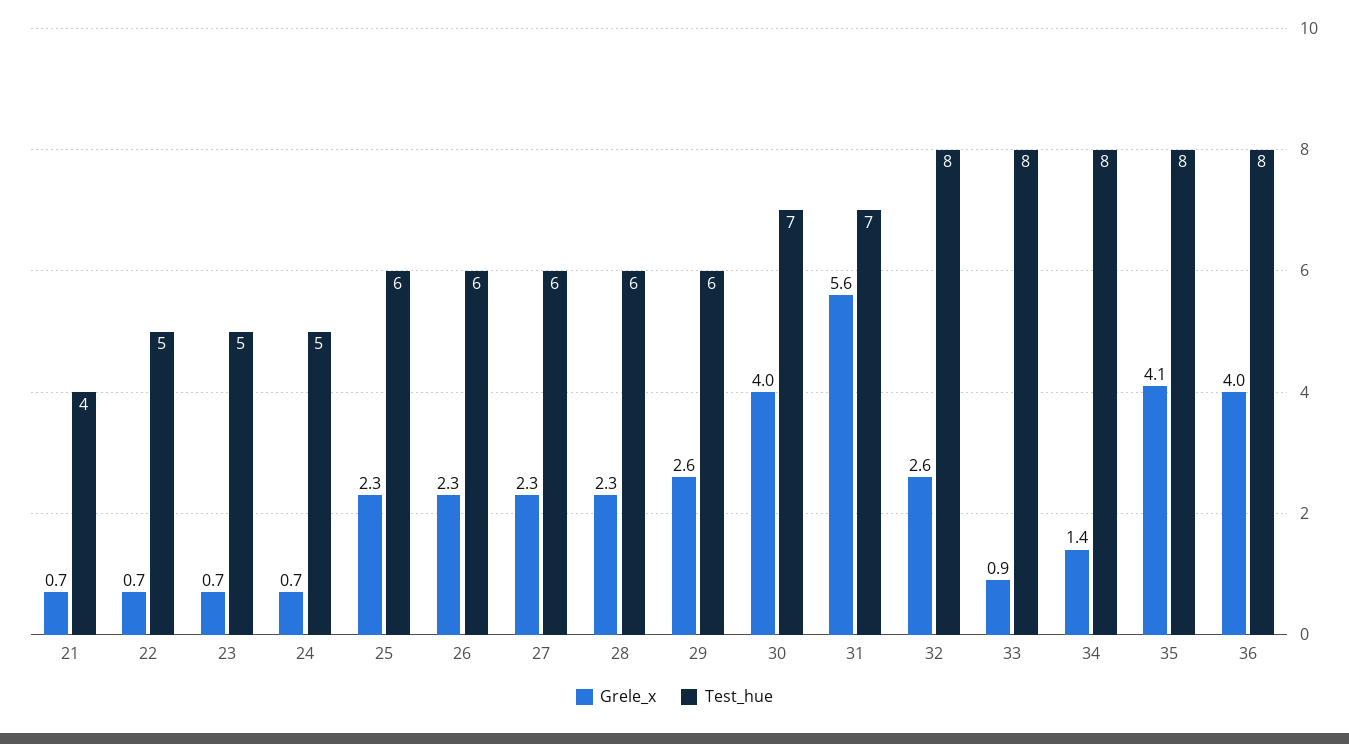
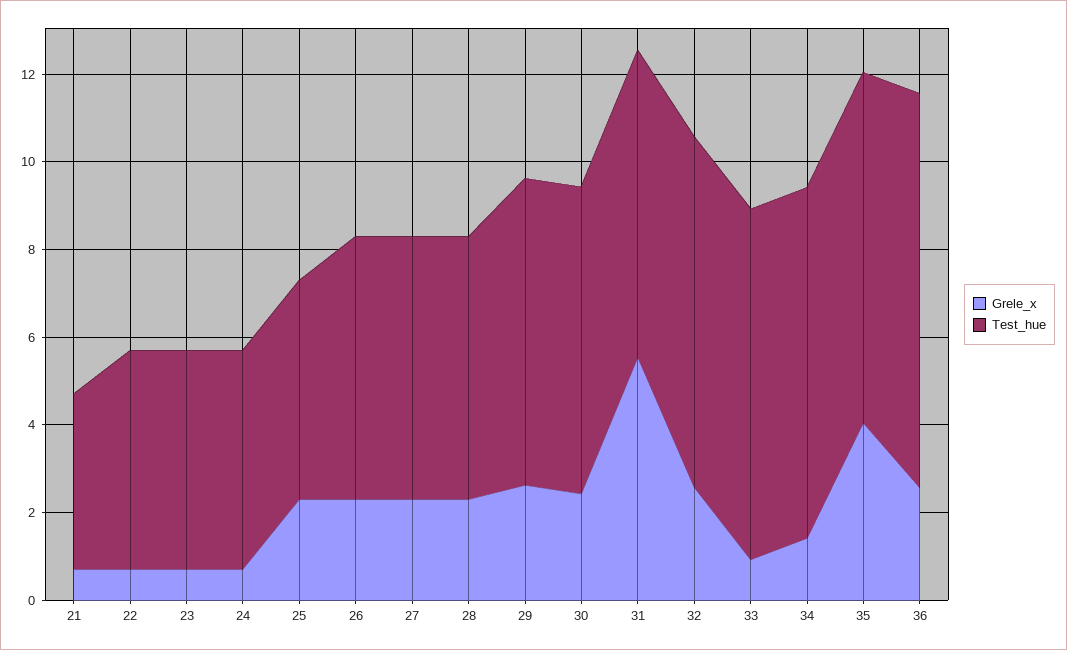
  {
    "Grele_x": {
      "21": 0.7,
      "22": 0.7,
      "23": 0.7,
      "24": 0.7,
      "25": 2.3,
      "26": 2.3,
      "27": 2.3,
      "28": 2.3,
      "29": 2.6,
-     "30": 4,
+     "30": 2.5,
      "31": 5.6,
      "32": 2.6,
      "33": 0.9,
      "34": 1.4,
      "35": 4.1,
-     "36": 4
+     "36": 2.5
    },
    "Test_hue": {
      "21": 4,
      "22": 5,
      "23": 5,
      "24": 5,
-     "25": 6,
+     "25": 5,
      "26": 6,
      "27": 6,
      "28": 6,
-     "29": 6,
+     "29": 7,
      "30": 7,
      "31": 7,
      "32": 8,
      "33": 8,
      "34": 8,
      "35": 8,
-     "36": 8
+     "36": 9
    }
  }

